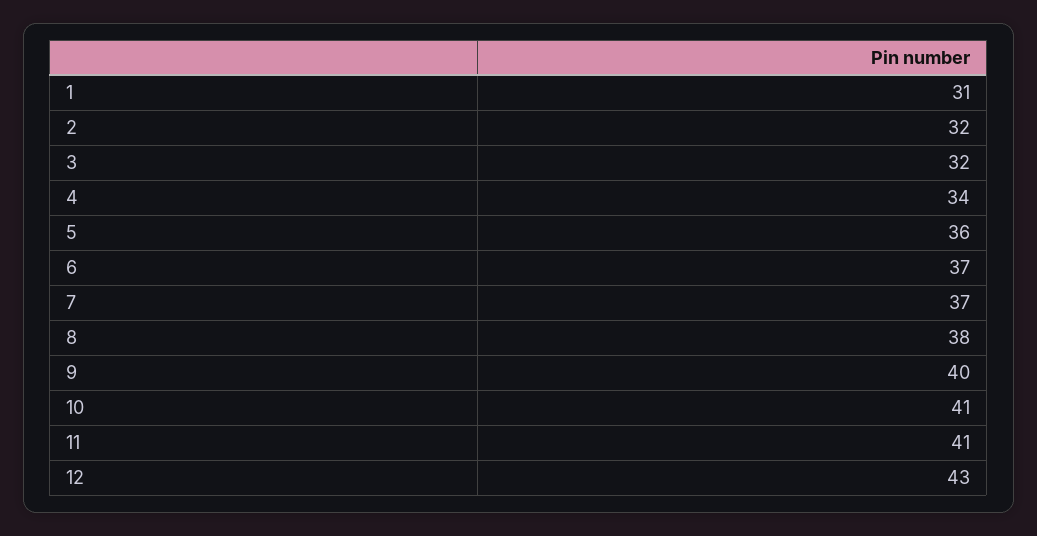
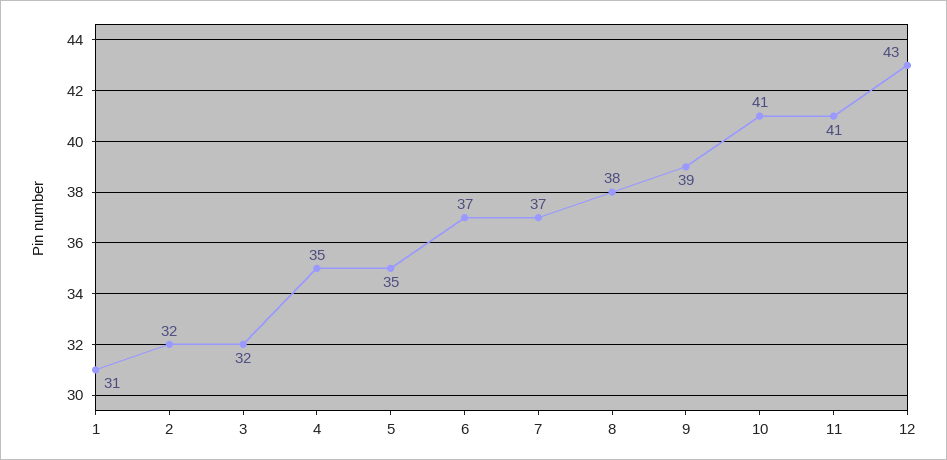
  {
    "1": 31,
    "2": 32,
    "3": 32,
-   "4": 34,
+   "4": 35,
-   "5": 36,
+   "5": 35,
    "6": 37,
    "7": 37,
    "8": 38,
-   "9": 40,
+   "9": 39,
    "10": 41,
    "11": 41,
    "12": 43
  }

